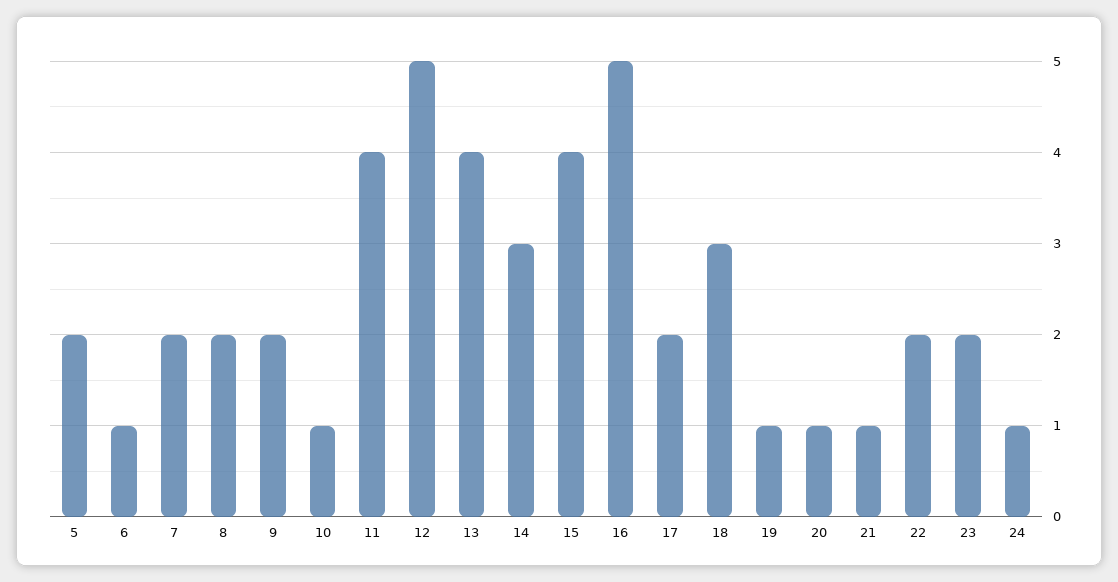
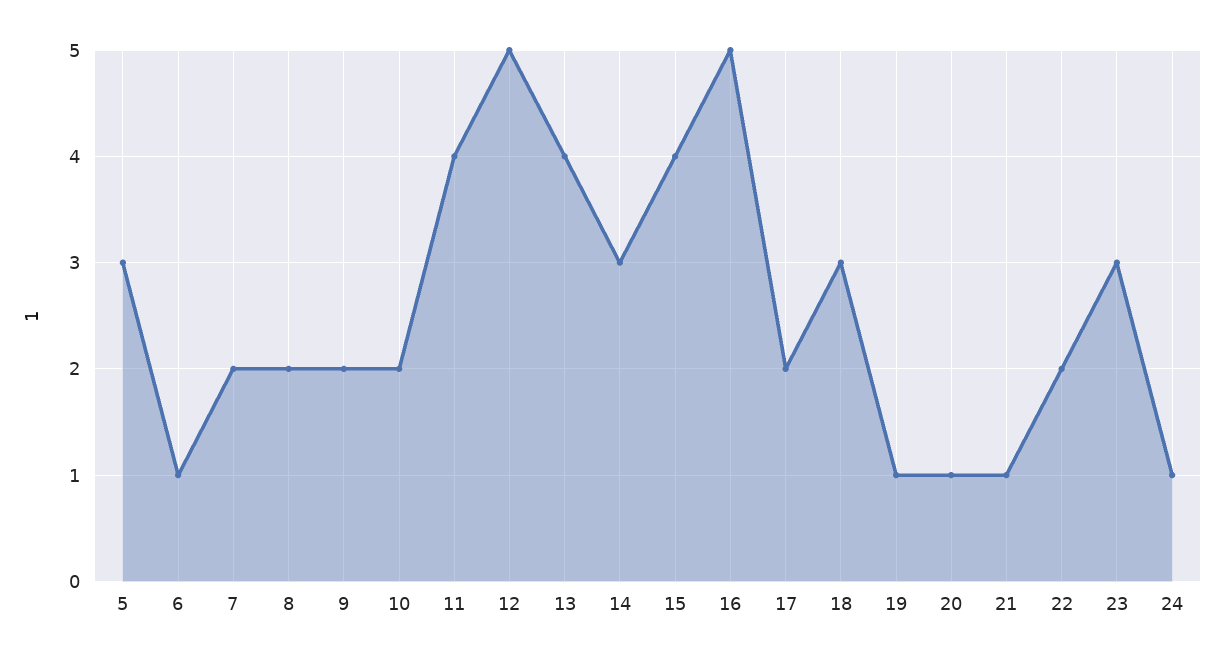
  {
-   "5": 2,
+   "5": 3,
    "6": 1,
    "7": 2,
    "8": 2,
    "9": 2,
-   "10": 1,
+   "10": 2,
    "11": 4,
    "12": 5,
    "13": 4,
    "14": 3,
    "15": 4,
    "16": 5,
    "17": 2,
    "18": 3,
    "19": 1,
    "20": 1,
    "21": 1,
    "22": 2,
-   "23": 2,
+   "23": 3,
    "24": 1
  }

